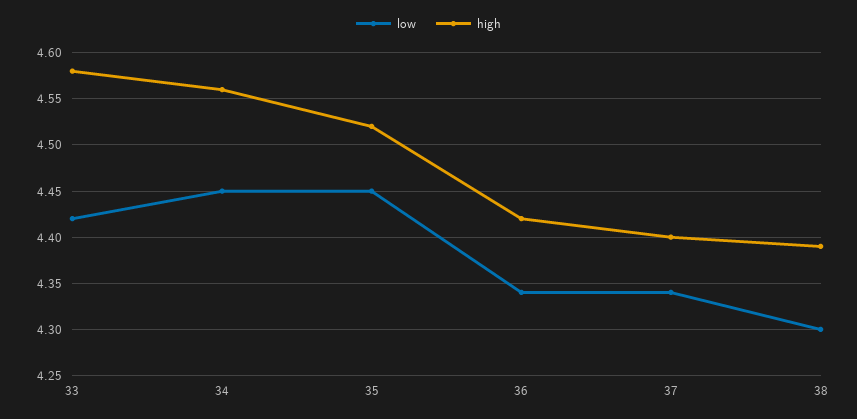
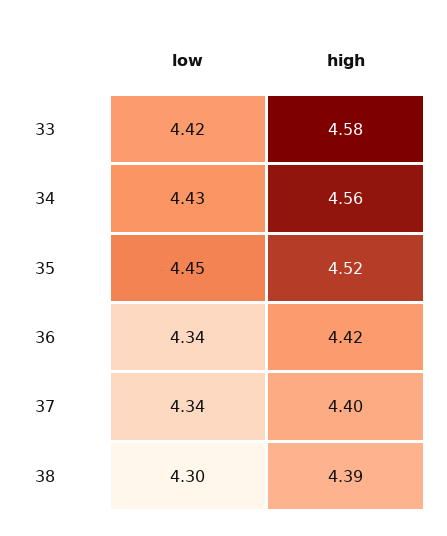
  {
    "low": {
      "33": 4.42,
-     "34": 4.45,
+     "34": 4.43,
      "35": 4.45,
      "36": 4.34,
      "37": 4.34,
      "38": 4.3
    },
    "high": {
      "33": 4.58,
      "34": 4.56,
      "35": 4.52,
      "36": 4.42,
      "37": 4.4,
      "38": 4.39
    }
  }

